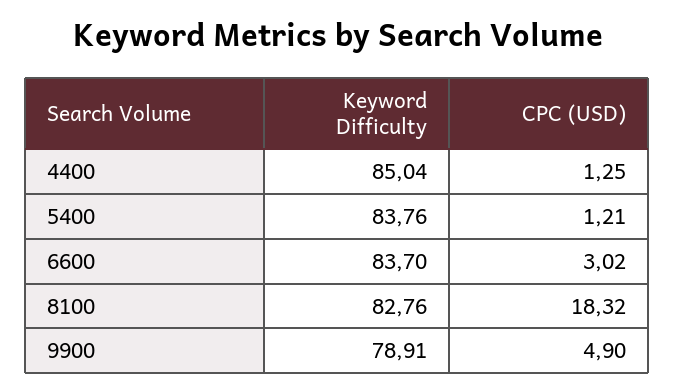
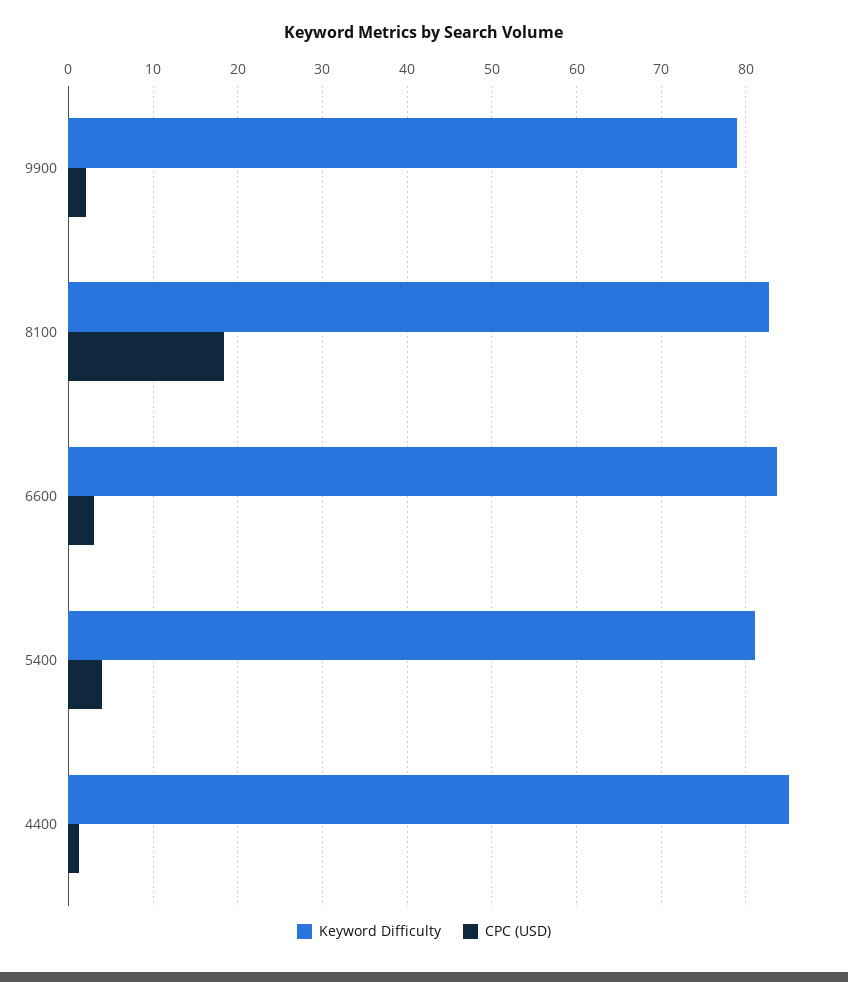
  {
    "Keyword Difficulty": {
      "4400": 85.04,
-     "5400": 83.76,
+     "5400": 81,
      "6600": 83.7,
      "8100": 82.76,
      "9900": 78.91
    },
    "CPC (USD)": {
      "4400": 1.25,
-     "5400": 1.21,
+     "5400": 4,
      "6600": 3.02,
      "8100": 18.32,
-     "9900": 4.9
+     "9900": 2
    }
  }

